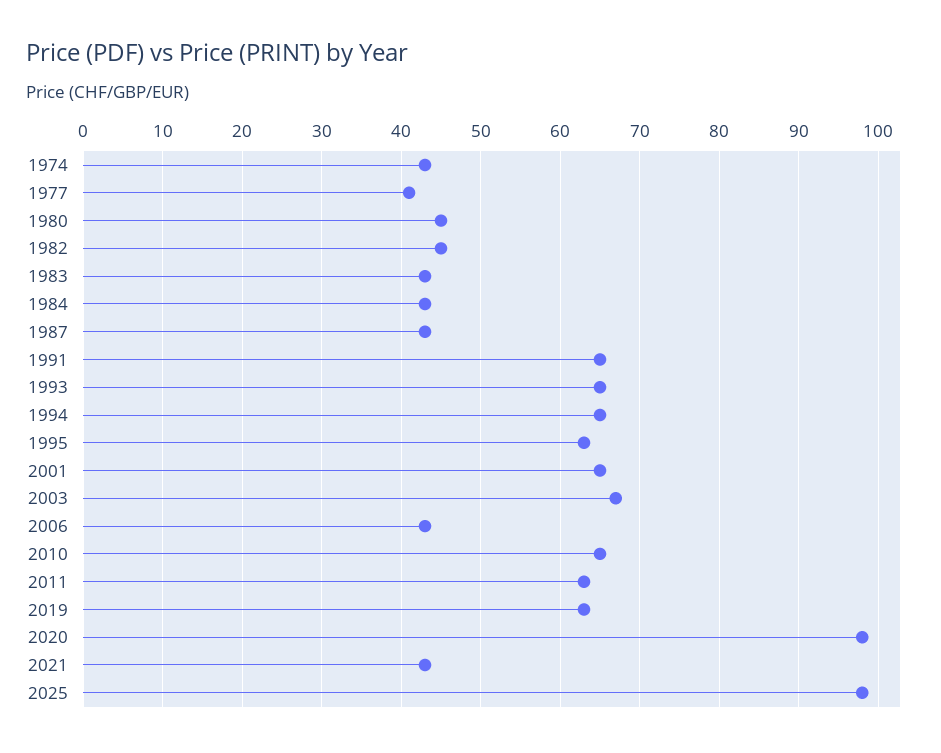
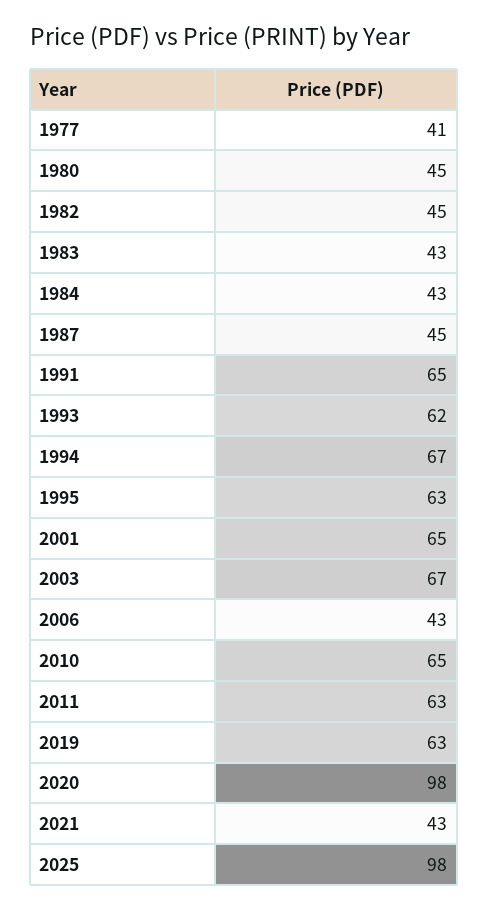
  {
-   "1974": 43,
    "1977": 41,
    "1980": 45,
    "1982": 45,
    "1983": 43,
    "1984": 43,
-   "1987": 43,
+   "1987": 45,
    "1991": 65,
-   "1993": 65,
+   "1993": 62,
-   "1994": 65,
+   "1994": 67,
    "1995": 63,
    "2001": 65,
    "2003": 67,
    "2006": 43,
    "2010": 65,
    "2011": 63,
    "2019": 63,
    "2020": 98,
    "2021": 43,
    "2025": 98
  }

